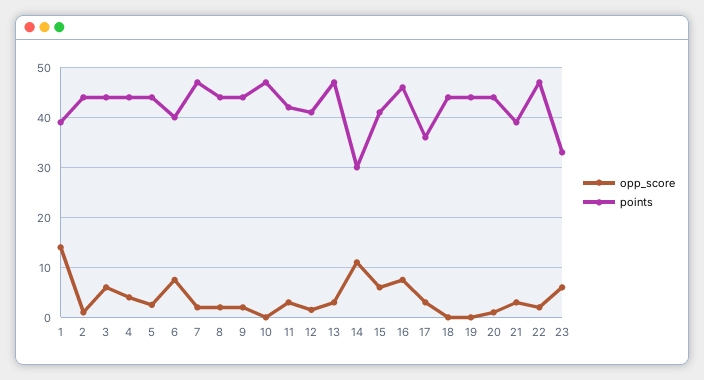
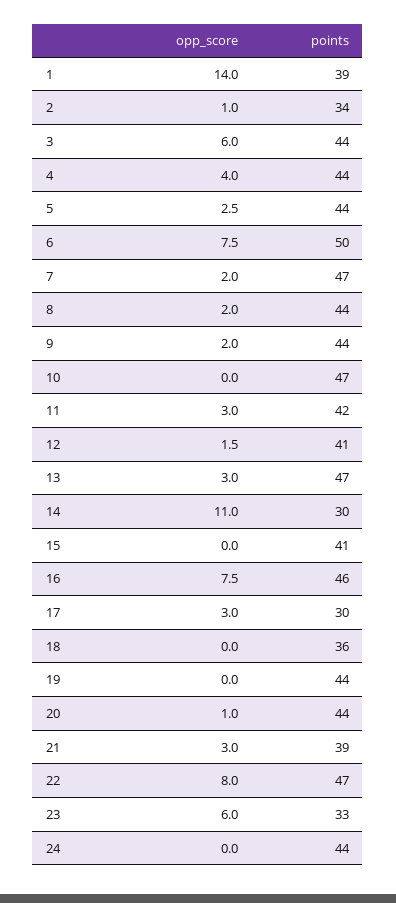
  {
    "opp_score": {
      "1": 14,
      "2": 1,
      "3": 6,
      "4": 4,
      "5": 2.5,
      "6": 7.5,
      "7": 2,
      "8": 2,
      "9": 2,
      "10": 0,
      "11": 3,
      "12": 1.5,
      "13": 3,
      "14": 11,
-     "15": 6,
+     "15": 0,
      "16": 7.5,
      "17": 3,
      "18": 0,
      "19": 0,
      "20": 1,
      "21": 3,
-     "22": 2,
+     "22": 8,
-     "23": 6
+     "23": 6,
+     "24": 0
    },
    "points": {
      "1": 39,
-     "2": 44,
+     "2": 34,
      "3": 44,
      "4": 44,
      "5": 44,
-     "6": 40,
+     "6": 50,
      "7": 47,
      "8": 44,
      "9": 44,
      "10": 47,
      "11": 42,
      "12": 41,
      "13": 47,
      "14": 30,
      "15": 41,
      "16": 46,
-     "17": 36,
+     "17": 30,
-     "18": 44,
+     "18": 36,
      "19": 44,
      "20": 44,
      "21": 39,
      "22": 47,
-     "23": 33
+     "23": 33,
+     "24": 44
    }
  }

